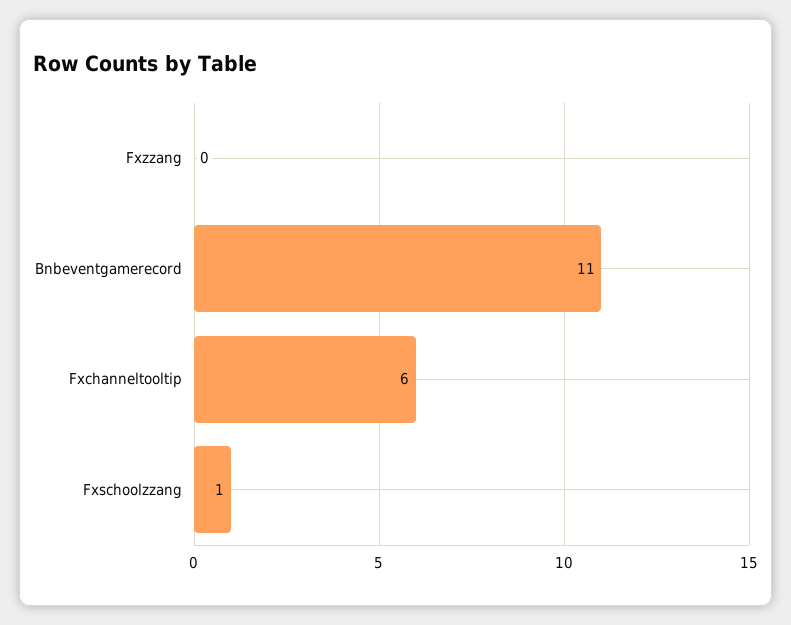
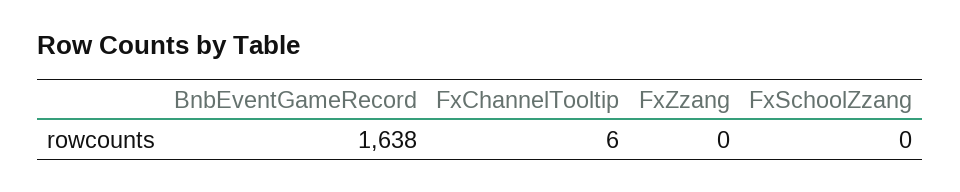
  {
    "Fxzzang": 0,
-   "Bnbeventgamerecord": 11,
+   "Bnbeventgamerecord": 1638,
    "Fxchanneltooltip": 6,
-   "Fxschoolzzang": 1
+   "Fxschoolzzang": 0
  }

